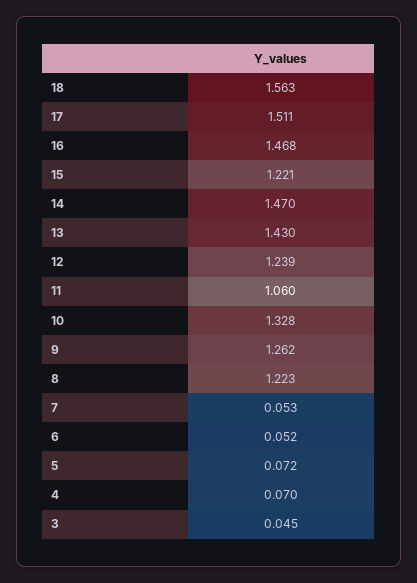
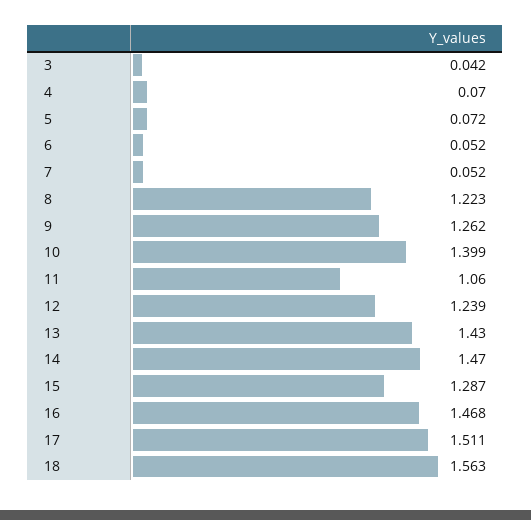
  {
    "18": 1.563,
    "17": 1.511,
    "16": 1.468,
-   "15": 1.221,
+   "15": 1.287,
    "14": 1.47,
    "13": 1.43,
    "12": 1.239,
    "11": 1.06,
-   "10": 1.328,
+   "10": 1.399,
    "9": 1.262,
    "8": 1.223,
-   "7": 0.053,
+   "7": 0.052,
    "6": 0.052,
    "5": 0.072,
    "4": 0.07,
-   "3": 0.045
+   "3": 0.042
  }

